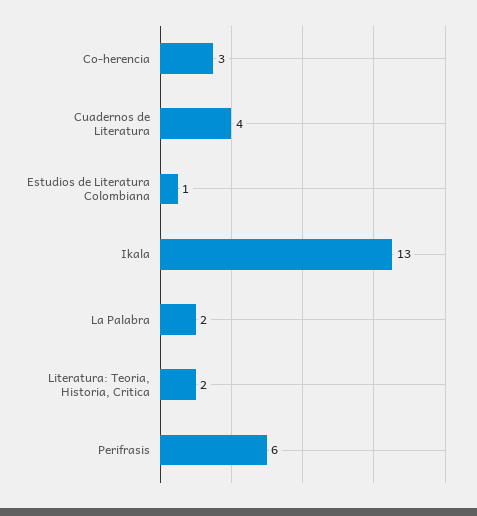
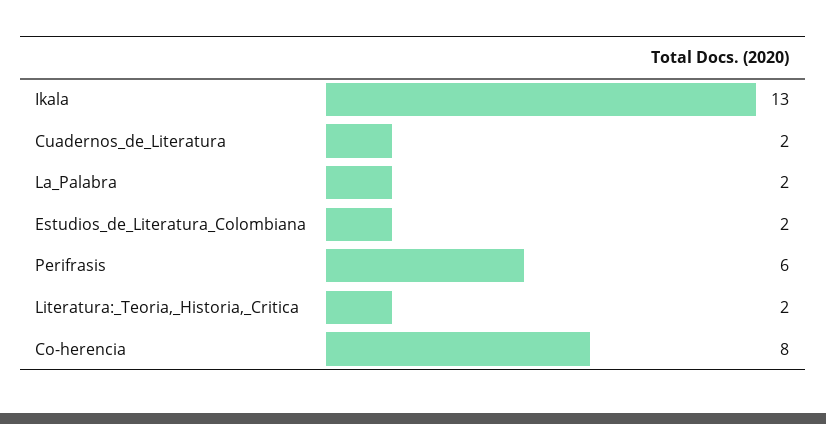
  {
-   "Co-herencia": 3,
+   "Co-herencia": 8,
-   "Cuadernos de Literatura": 4,
+   "Cuadernos de Literatura": 2,
-   "Estudios de Literatura Colombiana": 1,
+   "Estudios de Literatura Colombiana": 2,
    "Ikala": 13,
    "La Palabra": 2,
    "Literatura: Teoria, Historia, Critica": 2,
    "Perifrasis": 6
  }

